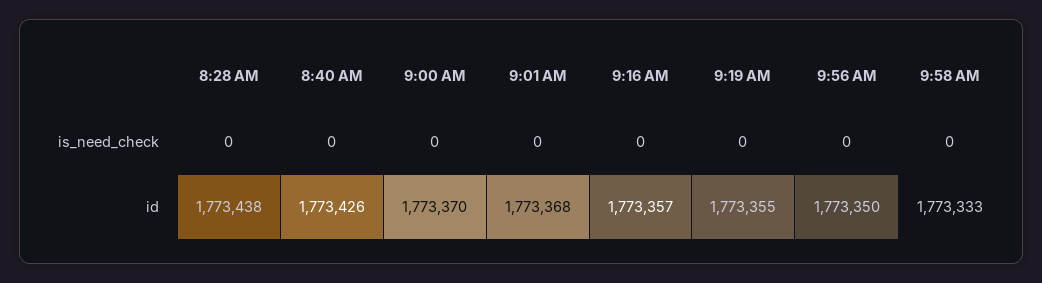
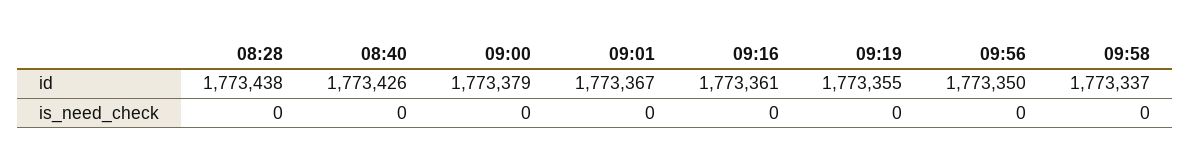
  {
    "8:28 AM": {
      "is_need_check": 0,
      "id": 1773438
    },
    "8:40 AM": {
      "is_need_check": 0,
      "id": 1773426
    },
    "9:00 AM": {
      "is_need_check": 0,
-     "id": 1773370
+     "id": 1773379
    },
    "9:01 AM": {
      "is_need_check": 0,
-     "id": 1773368
+     "id": 1773367
    },
    "9:16 AM": {
      "is_need_check": 0,
-     "id": 1773357
+     "id": 1773361
    },
    "9:19 AM": {
      "is_need_check": 0,
      "id": 1773355
    },
    "9:56 AM": {
      "is_need_check": 0,
      "id": 1773350
    },
    "9:58 AM": {
      "is_need_check": 0,
-     "id": 1773333
+     "id": 1773337
    }
  }

